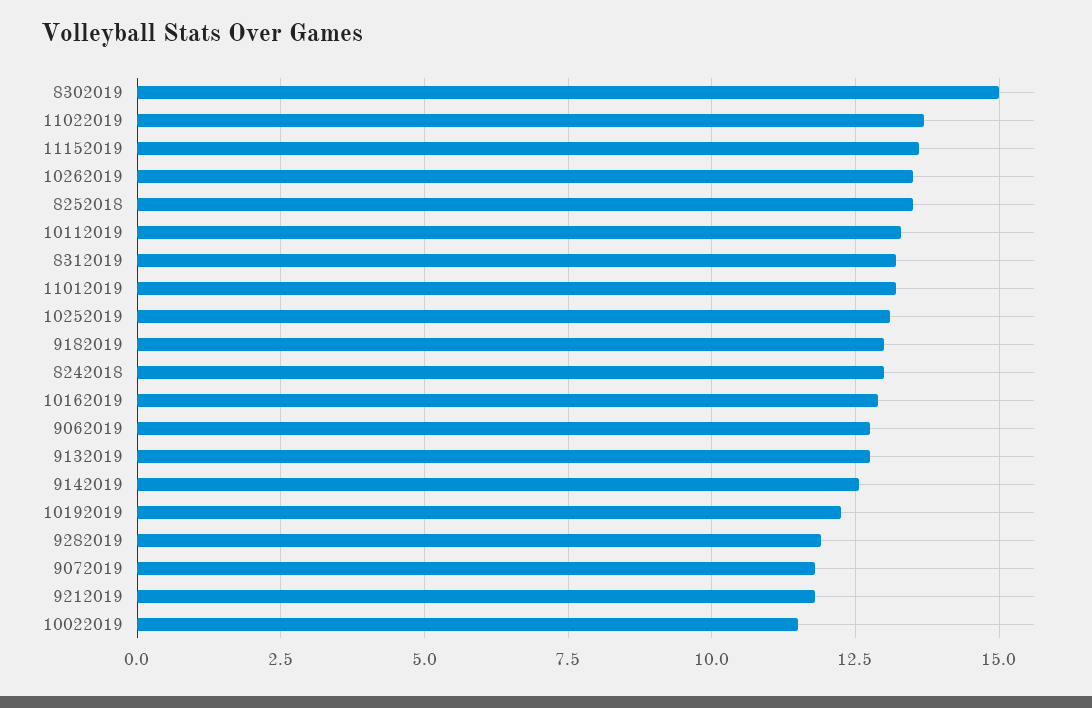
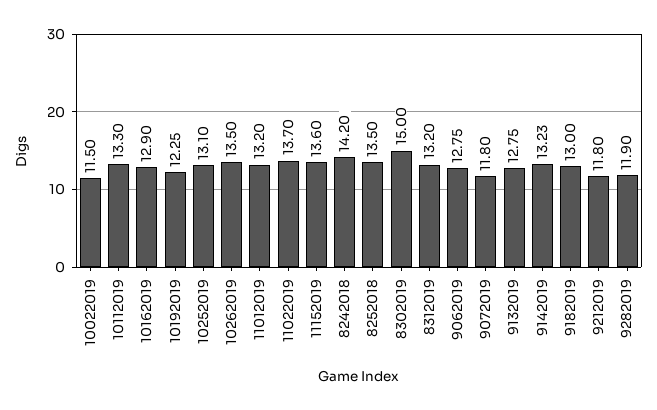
  {
    "8302019": 15,
    "11022019": 13.7,
    "11152019": 13.6,
    "10262019": 13.5,
    "8252018": 13.5,
    "10112019": 13.3,
    "8312019": 13.2,
    "11012019": 13.2,
    "10252019": 13.1,
    "9182019": 13,
-   "8242018": 13,
+   "8242018": 14.2,
    "10162019": 12.9,
    "9062019": 12.75,
    "9132019": 12.75,
-   "9142019": 12.5,
+   "9142019": 13.23,
    "10192019": 12.25,
    "9282019": 11.9,
    "9072019": 11.8,
    "9212019": 11.8,
    "10022019": 11.5
  }

